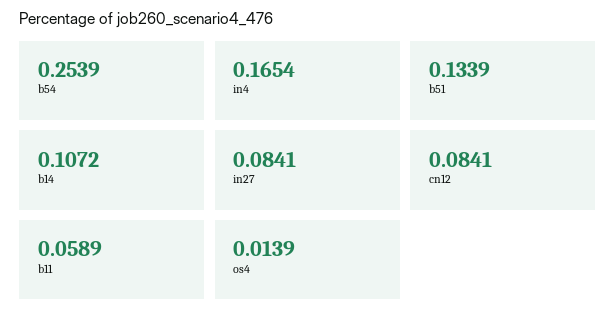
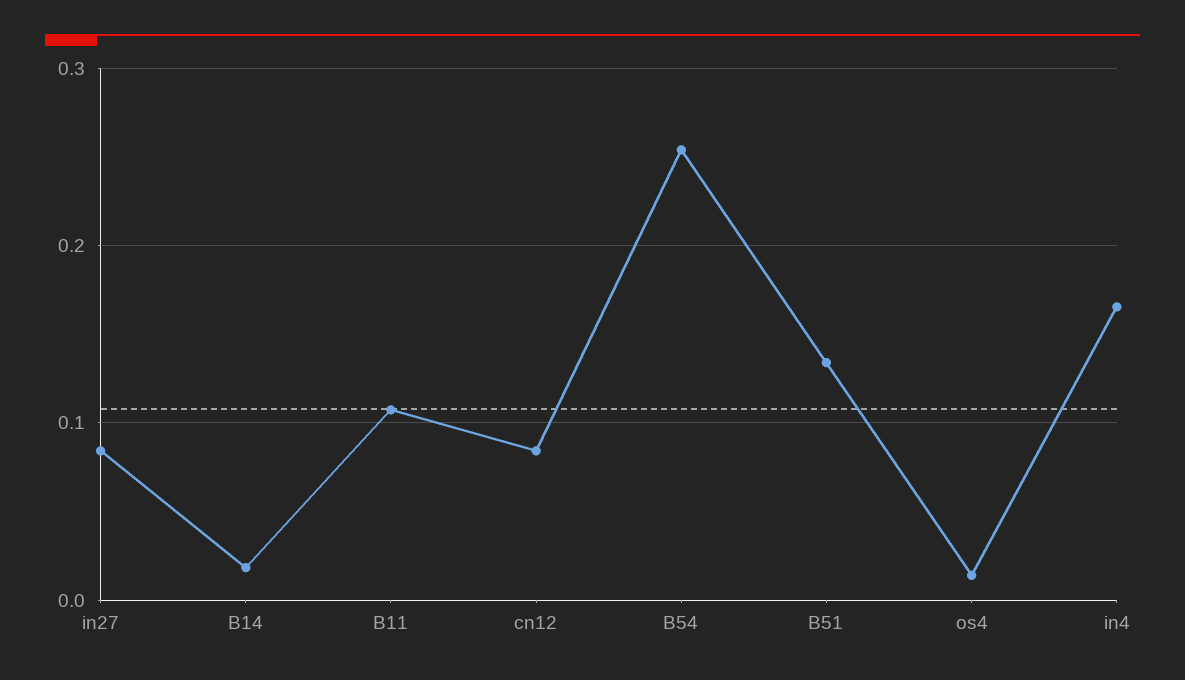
  {
    "b54": 0.2539,
    "in4": 0.1654,
    "b51": 0.1339,
-   "b14": 0.1072,
+   "b14": 0.02,
    "in27": 0.0841,
    "cn12": 0.0841,
-   "b11": 0.0589,
+   "b11": 0.11,
    "os4": 0.0139
  }

